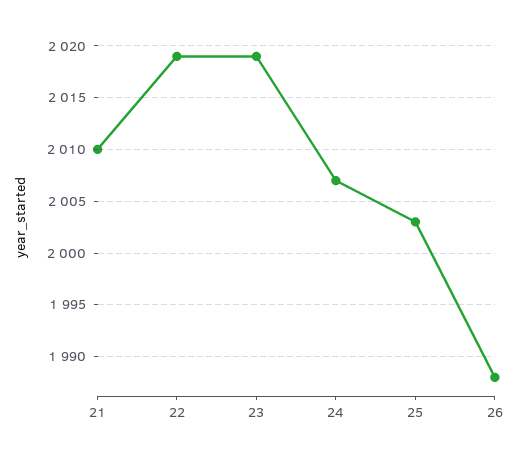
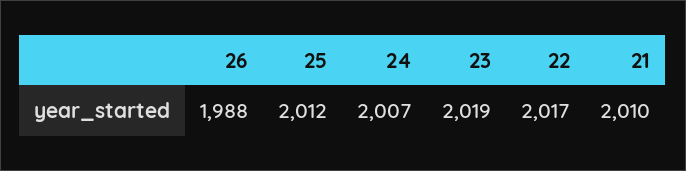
  {
    "21": 2010,
-   "22": 2019,
+   "22": 2017,
    "23": 2019,
    "24": 2007,
-   "25": 2003,
+   "25": 2012,
    "26": 1988
  }

